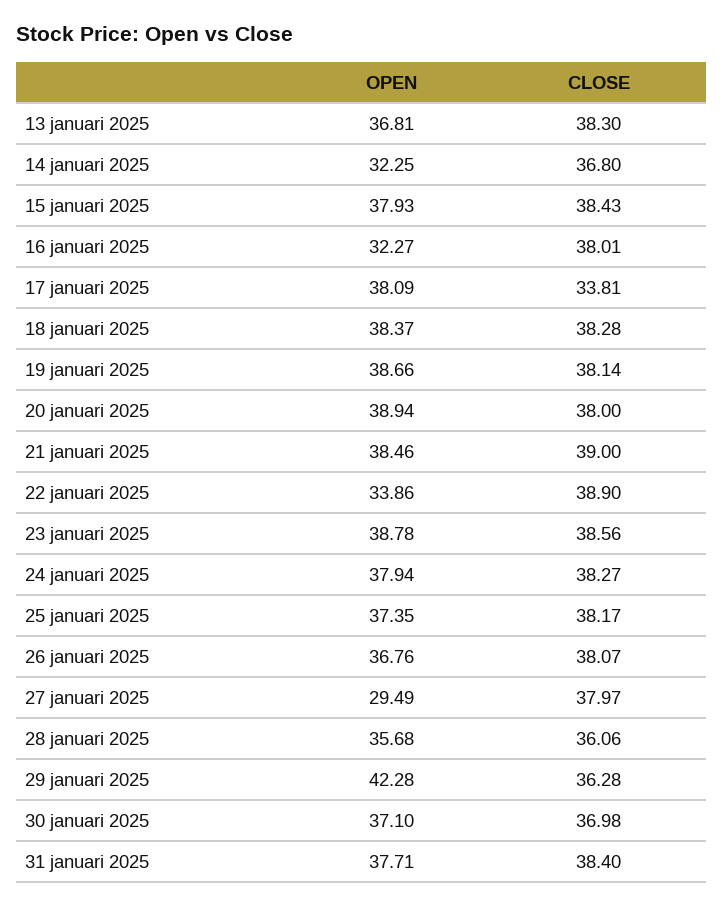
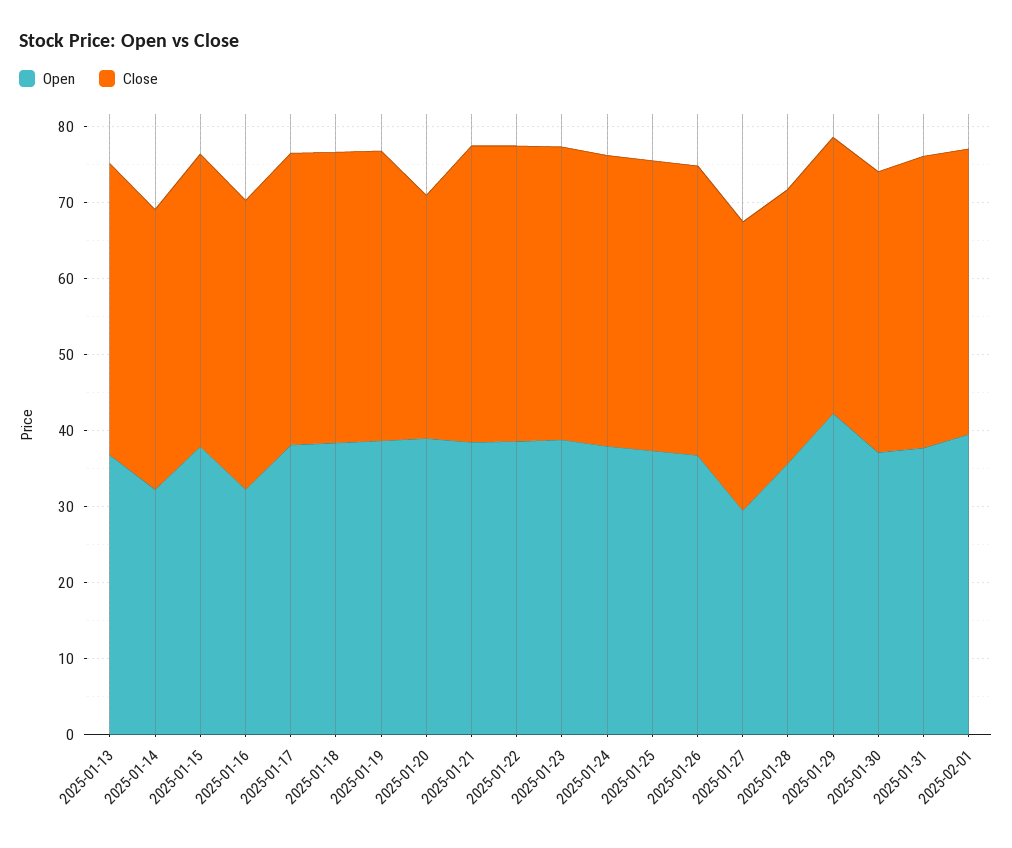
  {
    "OPEN": {
      "13 januari 2025": 36.81,
      "14 januari 2025": 32.25,
      "15 januari 2025": 37.93,
      "16 januari 2025": 32.27,
      "17 januari 2025": 38.09,
      "18 januari 2025": 38.37,
      "19 januari 2025": 38.66,
      "20 januari 2025": 38.94,
      "21 januari 2025": 38.46,
-     "22 januari 2025": 33.86,
+     "22 januari 2025": 38,
      "23 januari 2025": 38.78,
      "24 januari 2025": 37.94,
      "25 januari 2025": 37.35,
      "26 januari 2025": 36.76,
      "27 januari 2025": 29.49,
      "28 januari 2025": 35.68,
      "29 januari 2025": 42.28,
      "30 januari 2025": 37.1,
-     "31 januari 2025": 37.71
+     "31 januari 2025": 37.71,
+     "2025-02-01": 40
    },
    "CLOSE": {
      "13 januari 2025": 38.3,
      "14 januari 2025": 36.8,
      "15 januari 2025": 38.43,
      "16 januari 2025": 38.01,
-     "17 januari 2025": 33.81,
+     "17 januari 2025": 38,
      "18 januari 2025": 38.28,
      "19 januari 2025": 38.14,
-     "20 januari 2025": 38,
+     "20 januari 2025": 32,
      "21 januari 2025": 39,
      "22 januari 2025": 38.9,
      "23 januari 2025": 38.56,
      "24 januari 2025": 38.27,
      "25 januari 2025": 38.17,
      "26 januari 2025": 38.07,
      "27 januari 2025": 37.97,
      "28 januari 2025": 36.06,
      "29 januari 2025": 36.28,
      "30 januari 2025": 36.98,
-     "31 januari 2025": 38.4
+     "31 januari 2025": 38.4,
+     "2025-02-01": 38
    }
  }

